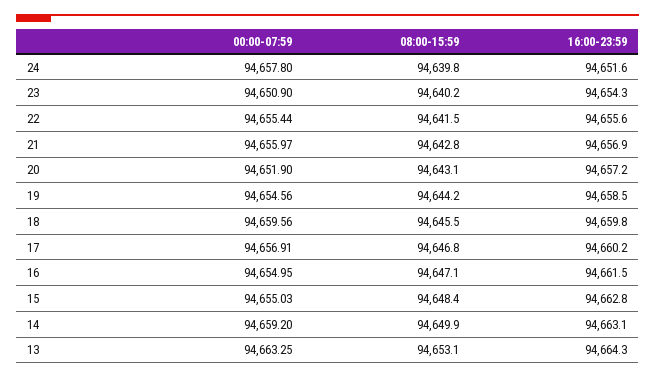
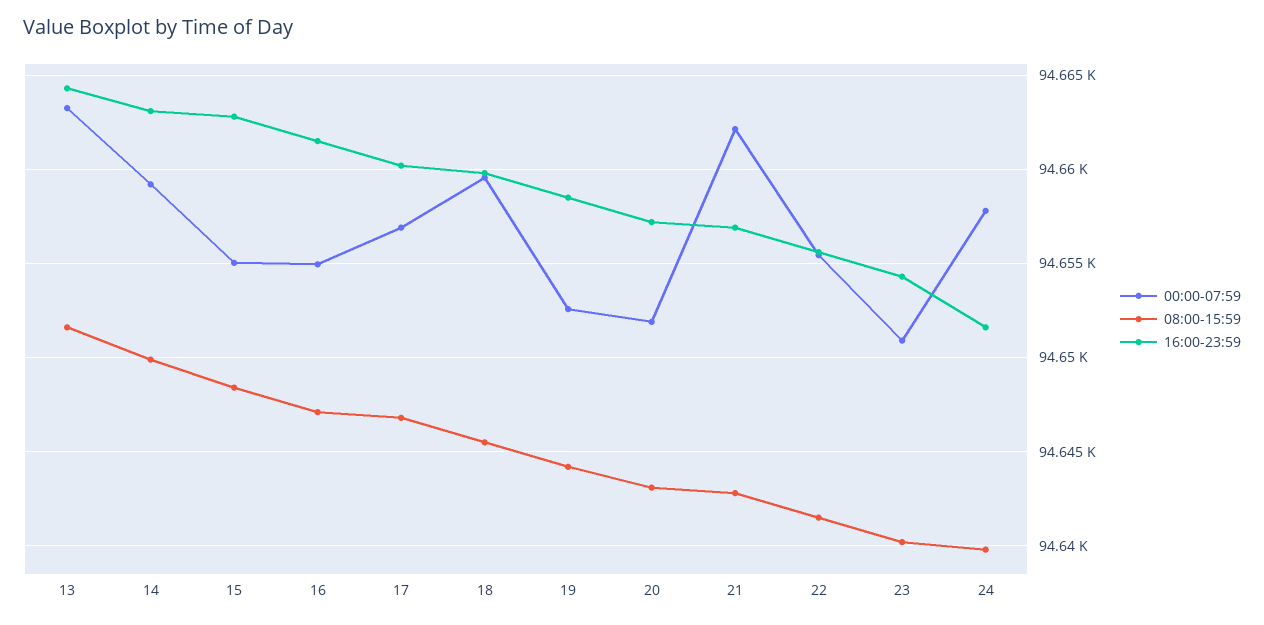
  {
    "00:00-07:59": {
      "24": 94657.8,
      "23": 94650.9,
      "22": 94655.44,
-     "21": 94655.97,
+     "21": 94662,
      "20": 94651.9,
-     "19": 94654.56,
+     "19": 94652.5,
      "18": 94659.56,
      "17": 94656.91,
      "16": 94654.95,
      "15": 94655.03,
      "14": 94659.2,
      "13": 94663.25
    },
    "08:00-15:59": {
      "24": 94639.8,
      "23": 94640.2,
      "22": 94641.5,
      "21": 94642.8,
      "20": 94643.1,
      "19": 94644.2,
      "18": 94645.5,
      "17": 94646.8,
      "16": 94647.1,
      "15": 94648.4,
      "14": 94649.9,
-     "13": 94653.1
+     "13": 94651.5
    },
    "16:00-23:59": {
      "24": 94651.6,
      "23": 94654.3,
      "22": 94655.6,
      "21": 94656.9,
      "20": 94657.2,
      "19": 94658.5,
      "18": 94659.8,
      "17": 94660.2,
      "16": 94661.5,
      "15": 94662.8,
      "14": 94663.1,
      "13": 94664.3
    }
  }

